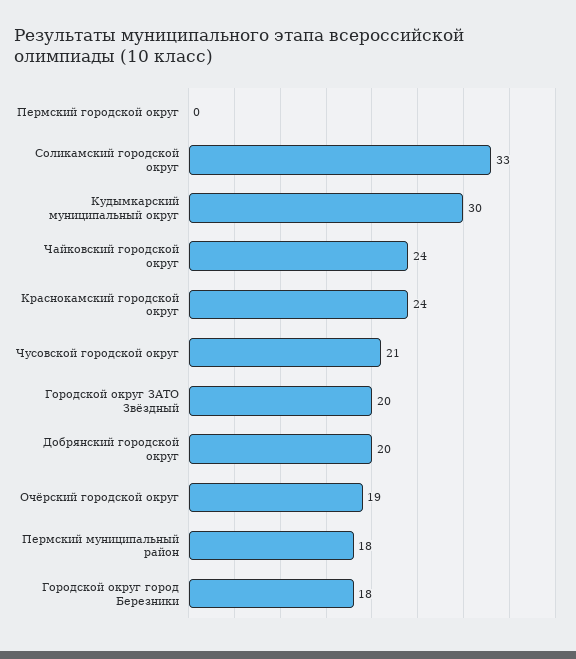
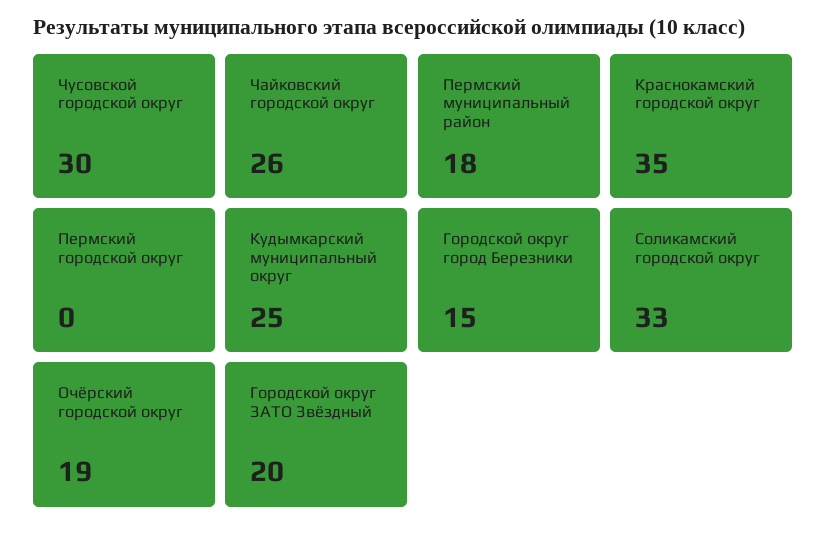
  {
    "Пермский городской округ": 0,
    "Соликамский городской округ": 33,
-   "Кудымкарский муниципальный округ": 30,
+   "Кудымкарский муниципальный округ": 25,
-   "Чайковский городской округ": 24,
+   "Чайковский городской округ": 26,
-   "Краснокамский городской округ": 24,
+   "Краснокамский городской округ": 35,
-   "Чусовской городской округ": 21,
+   "Чусовской городской округ": 30,
    "Городской округ ЗАТО Звёздный": 20,
-   "Добрянский городской округ": 20,
    "Очёрский городской округ": 19,
    "Пермский муниципальный район": 18,
-   "Городской округ город Березники": 18
+   "Городской округ город Березники": 15
  }

